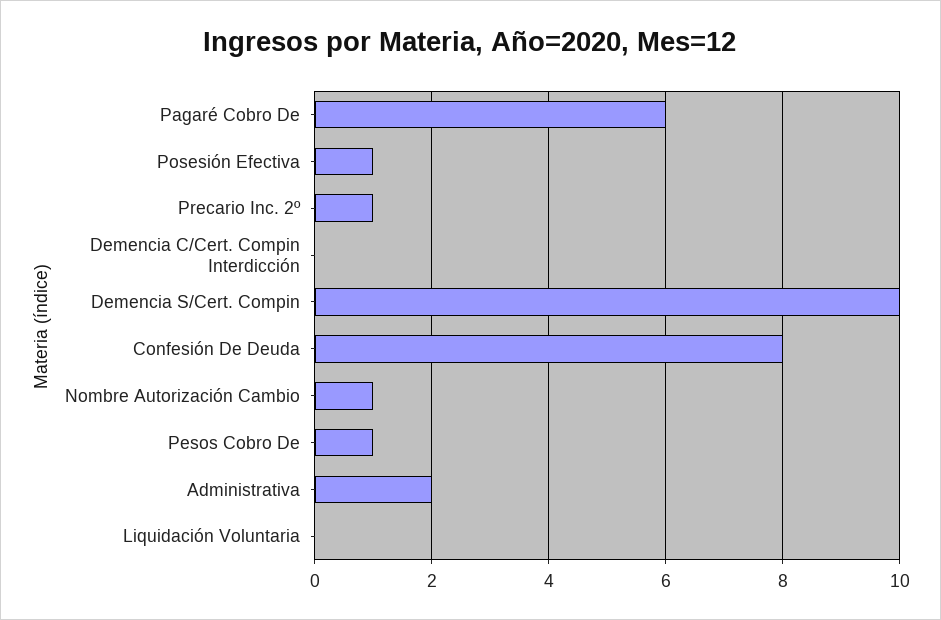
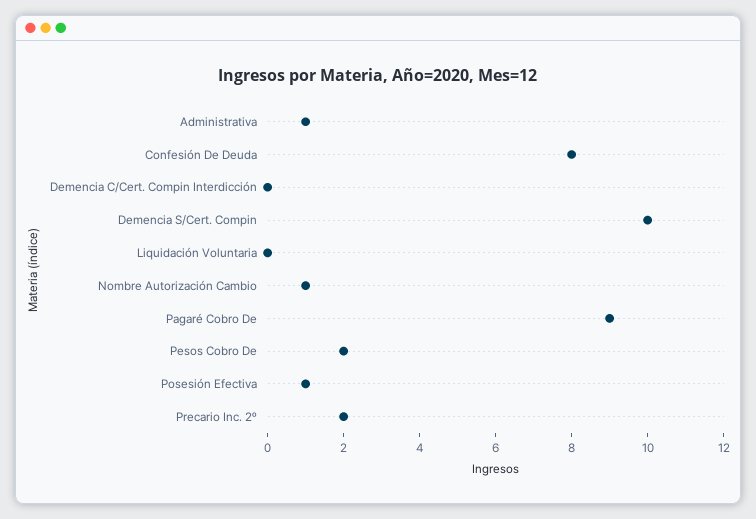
  {
-   "Pagaré Cobro De": 6,
+   "Pagaré Cobro De": 9,
    "Posesión Efectiva": 1,
-   "Precario Inc. 2º": 1,
+   "Precario Inc. 2º": 2,
    "Demencia C/Cert. Compin Interdicción": 0,
    "Demencia S/Cert. Compin": 10,
    "Confesión De Deuda": 8,
    "Nombre Autorización Cambio": 1,
-   "Pesos Cobro De": 1,
+   "Pesos Cobro De": 2,
-   "Administrativa": 2,
+   "Administrativa": 1,
    "Liquidación Voluntaria": 0
  }

